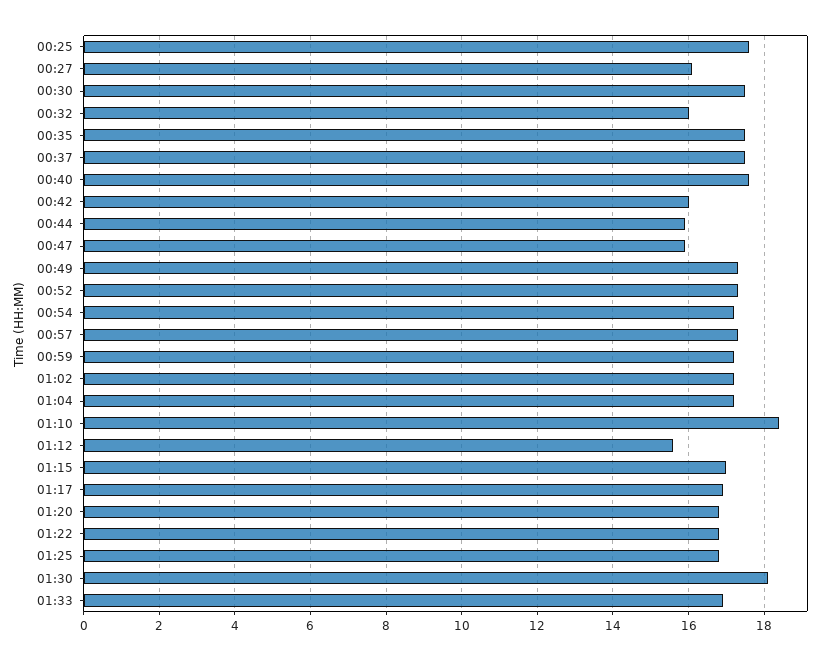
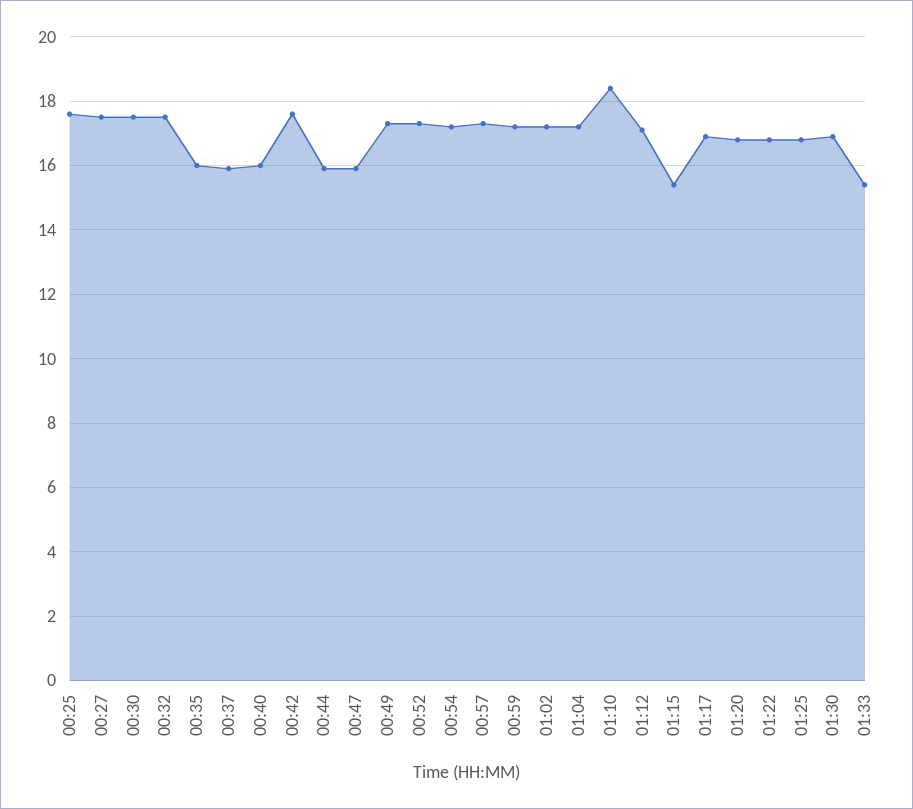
  {
    "00:25": 17.5,
-   "00:27": 16,
+   "00:27": 17.5,
    "00:30": 17.5,
-   "00:32": 16,
+   "00:32": 17.5,
-   "00:35": 17.5,
+   "00:35": 16,
-   "00:37": 17.5,
+   "00:37": 16,
-   "00:40": 17.5,
+   "00:40": 16,
-   "00:42": 16,
+   "00:42": 17.5,
    "00:44": 16,
    "00:47": 16,
    "00:49": 17.5,
    "00:52": 17.5,
    "00:54": 17,
    "00:57": 17.5,
    "00:59": 17,
    "01:02": 17,
    "01:04": 17,
    "01:10": 18.5,
-   "01:12": 15.5,
+   "01:12": 17,
-   "01:15": 17,
+   "01:15": 15.5,
    "01:17": 17,
    "01:20": 17,
    "01:22": 17,
    "01:25": 17,
-   "01:30": 18,
+   "01:30": 17,
-   "01:33": 17
+   "01:33": 15.5
  }

